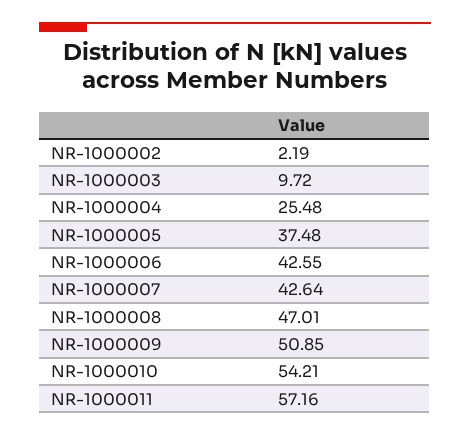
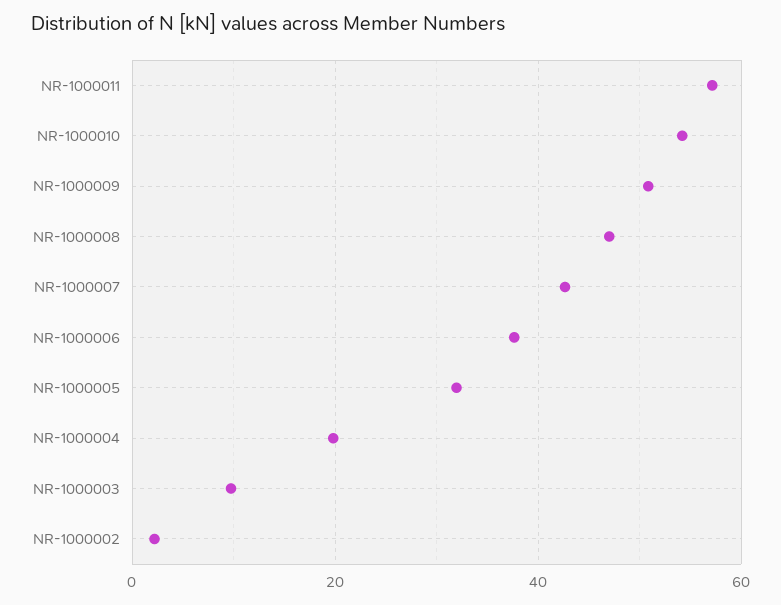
  {
    "NR-1000002": 2.19,
    "NR-1000003": 9.72,
-   "NR-1000004": 25.48,
+   "NR-1000004": 20,
-   "NR-1000005": 37.48,
+   "NR-1000005": 32,
-   "NR-1000006": 42.55,
+   "NR-1000006": 38,
    "NR-1000007": 42.64,
    "NR-1000008": 47.01,
    "NR-1000009": 50.85,
    "NR-1000010": 54.21,
    "NR-1000011": 57.16
  }

